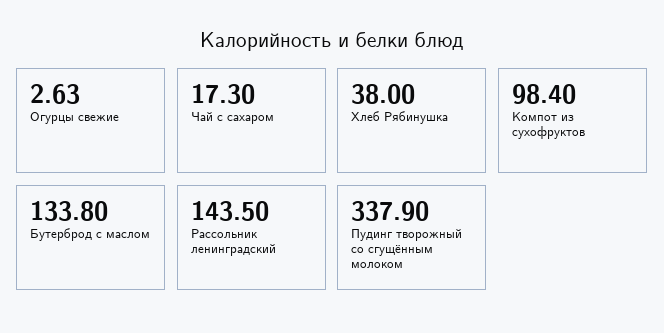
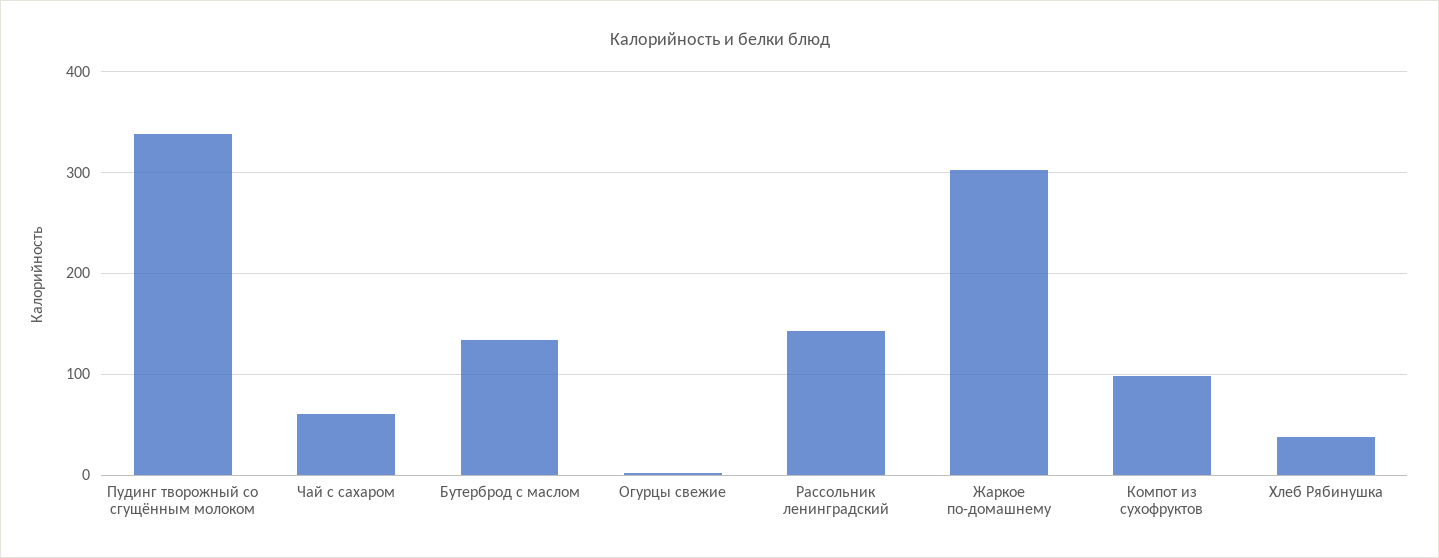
  {
    "Огурцы свежие": 2.63,
-   "Чай с сахаром": 17.3,
+   "Чай с сахаром": 60,
    "Хлеб Рябинушка": 38,
    "Компот из сухофруктов": 98.4,
    "Бутерброд с маслом": 133.8,
    "Рассольник ленинградский": 143.5,
-   "Пудинг творожный со сгущённым молоком": 337.9
+   "Пудинг творожный со сгущённым молоком": 337.9,
+   "Жаркое по-домашнему": 300
  }

